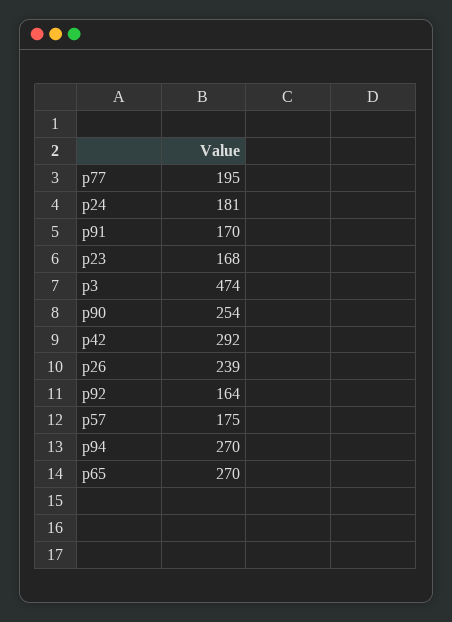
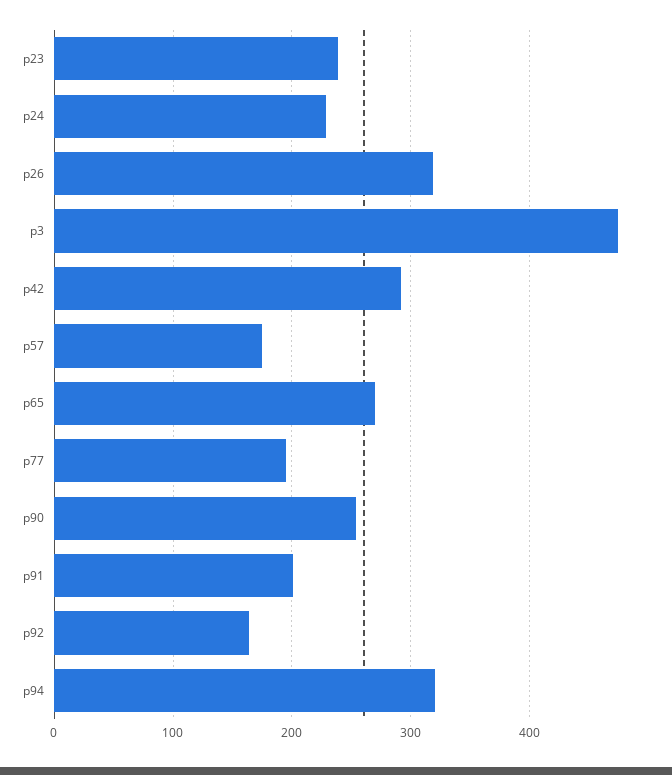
  {
    "p77": 195,
-   "p24": 181,
+   "p24": 230,
-   "p91": 170,
+   "p91": 200,
-   "p23": 168,
+   "p23": 240,
    "p3": 474,
    "p90": 254,
    "p42": 292,
-   "p26": 239,
+   "p26": 320,
    "p92": 164,
    "p57": 175,
-   "p94": 270,
+   "p94": 320,
    "p65": 270
  }

